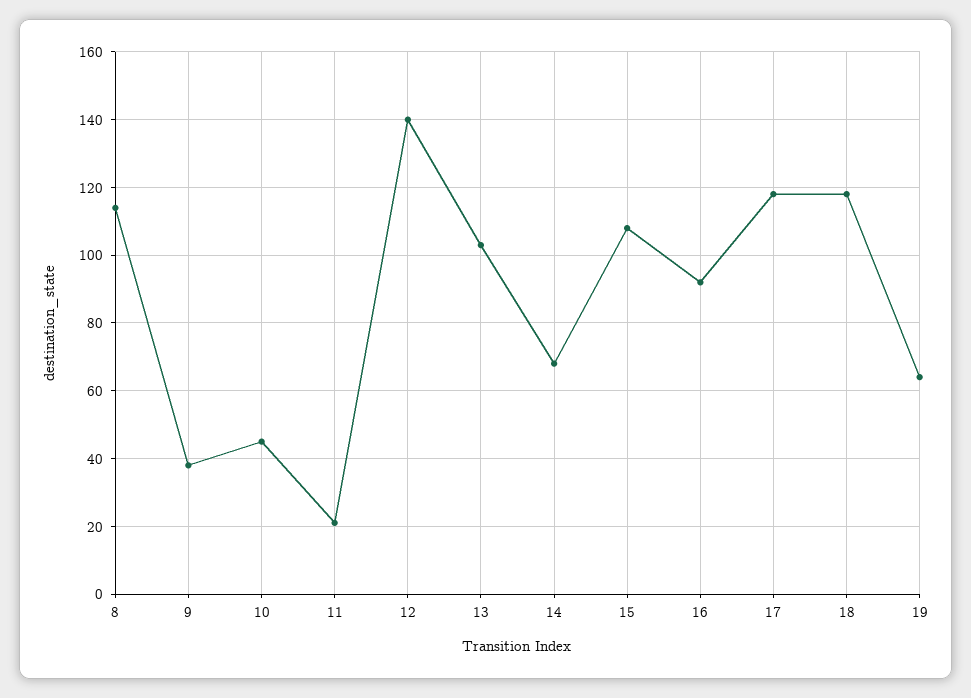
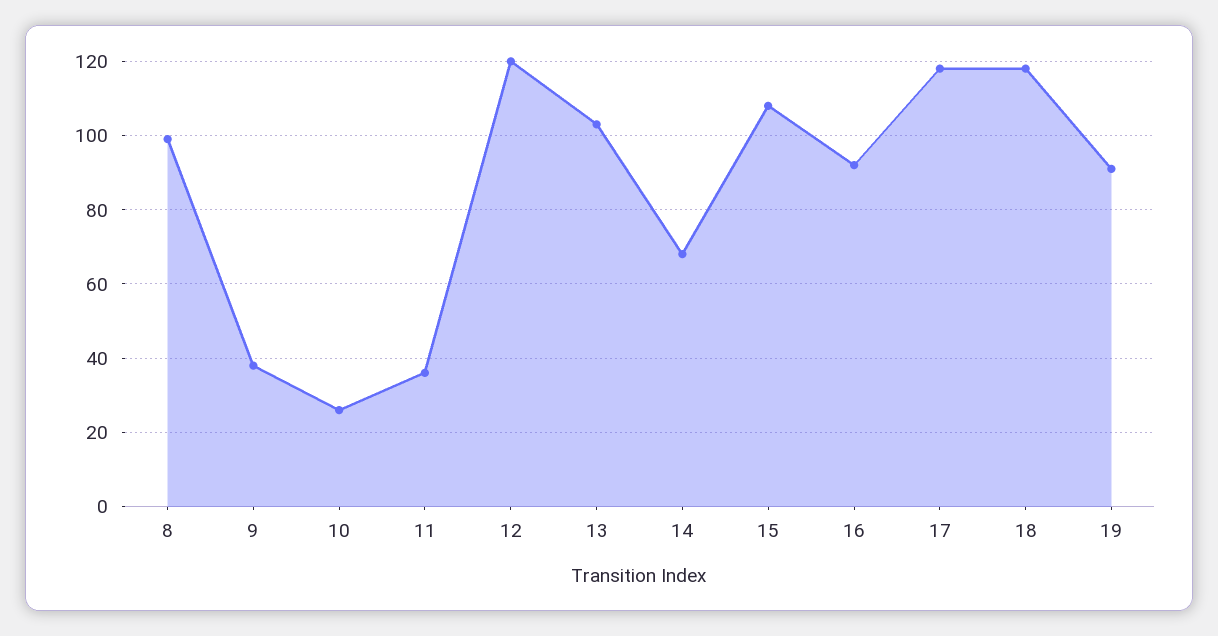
  {
-   "8": 115,
+   "8": 100,
    "9": 40,
-   "10": 45,
+   "10": 25,
-   "11": 20,
+   "11": 35,
-   "12": 140,
+   "12": 120,
    "13": 105,
    "14": 70,
    "15": 110,
    "16": 90,
    "17": 120,
    "18": 120,
-   "19": 65
+   "19": 90
  }

